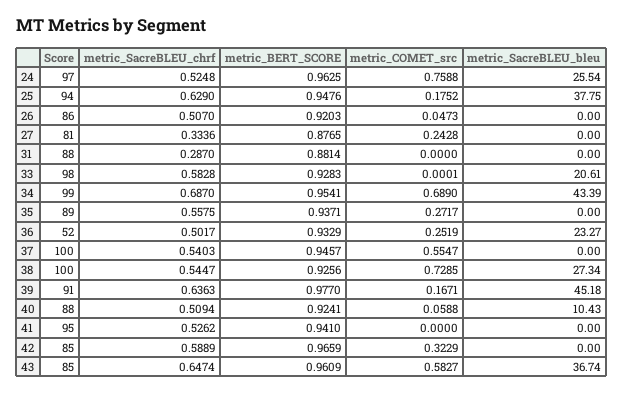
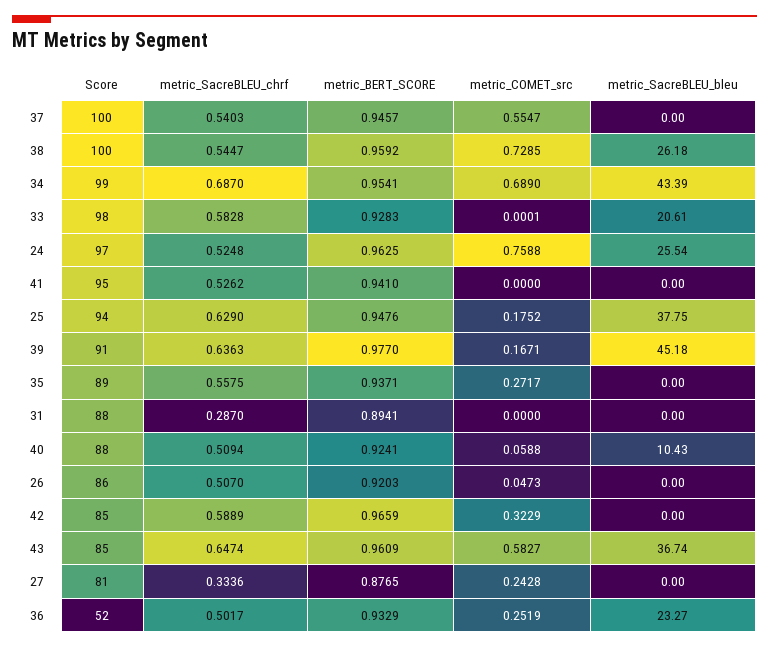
  {
    "Score": {
      "24": 97,
      "25": 94,
      "26": 86,
      "27": 81,
      "31": 88,
      "33": 98,
      "34": 99,
      "35": 89,
      "36": 52,
      "37": 100,
      "38": 100,
      "39": 91,
      "40": 88,
      "41": 95,
      "42": 85,
      "43": 85
    },
    "metric_SacreBLEU_chrf": {
      "24": 0.5248,
      "25": 0.629,
      "26": 0.507,
      "27": 0.3336,
      "31": 0.287,
      "33": 0.5828,
      "34": 0.687,
      "35": 0.5575,
      "36": 0.5017,
      "37": 0.5403,
      "38": 0.5447,
      "39": 0.6363,
      "40": 0.5094,
      "41": 0.5262,
      "42": 0.5889,
      "43": 0.6474
    },
    "metric_BERT_SCORE": {
      "24": 0.9625,
      "25": 0.9476,
      "26": 0.9203,
      "27": 0.8765,
-     "31": 0.8814,
+     "31": 0.8941,
      "33": 0.9283,
      "34": 0.9541,
      "35": 0.9371,
      "36": 0.9329,
      "37": 0.9457,
-     "38": 0.9256,
+     "38": 0.9592,
      "39": 0.977,
      "40": 0.9241,
      "41": 0.941,
      "42": 0.9659,
      "43": 0.9609
    },
    "metric_COMET_src": {
      "24": 0.7588,
      "25": 0.1752,
      "26": 0.0473,
      "27": 0.2428,
      "31": 0,
      "33": 0.0001,
      "34": 0.689,
      "35": 0.2717,
      "36": 0.2519,
      "37": 0.5547,
      "38": 0.7285,
      "39": 0.1671,
      "40": 0.0588,
      "41": 0,
      "42": 0.3229,
      "43": 0.5827
    },
    "metric_SacreBLEU_bleu": {
      "24": 25.54,
      "25": 37.75,
      "26": 0,
      "27": 0,
      "31": 0,
      "33": 20.61,
      "34": 43.39,
      "35": 0,
      "36": 23.27,
      "37": 0,
-     "38": 27.34,
+     "38": 26.18,
      "39": 45.18,
      "40": 10.43,
      "41": 0,
      "42": 0,
      "43": 36.74
    }
  }

